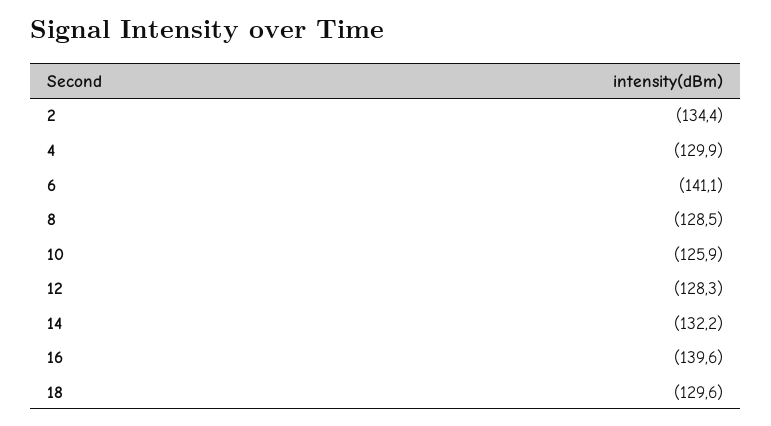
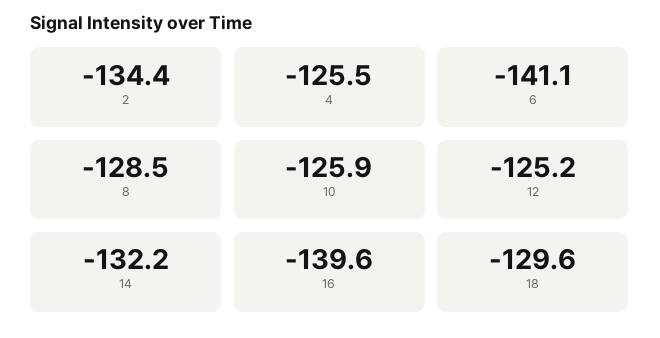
  {
    "2": -134.4,
-   "4": -129.9,
+   "4": -125.5,
    "6": -141.1,
    "8": -128.5,
    "10": -125.9,
-   "12": -128.3,
+   "12": -125.2,
    "14": -132.2,
    "16": -139.6,
    "18": -129.6
  }

